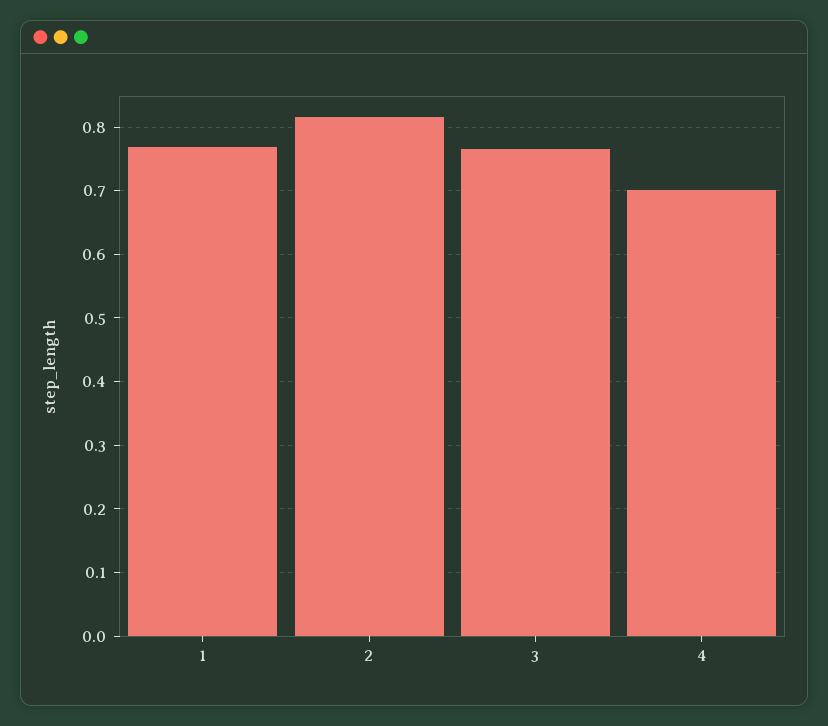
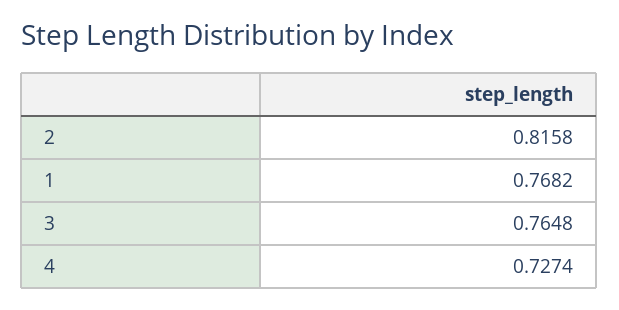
  {
    "1": 0.7682,
    "2": 0.8158,
    "3": 0.7648,
-   "4": 0.7
+   "4": 0.7274
  }

